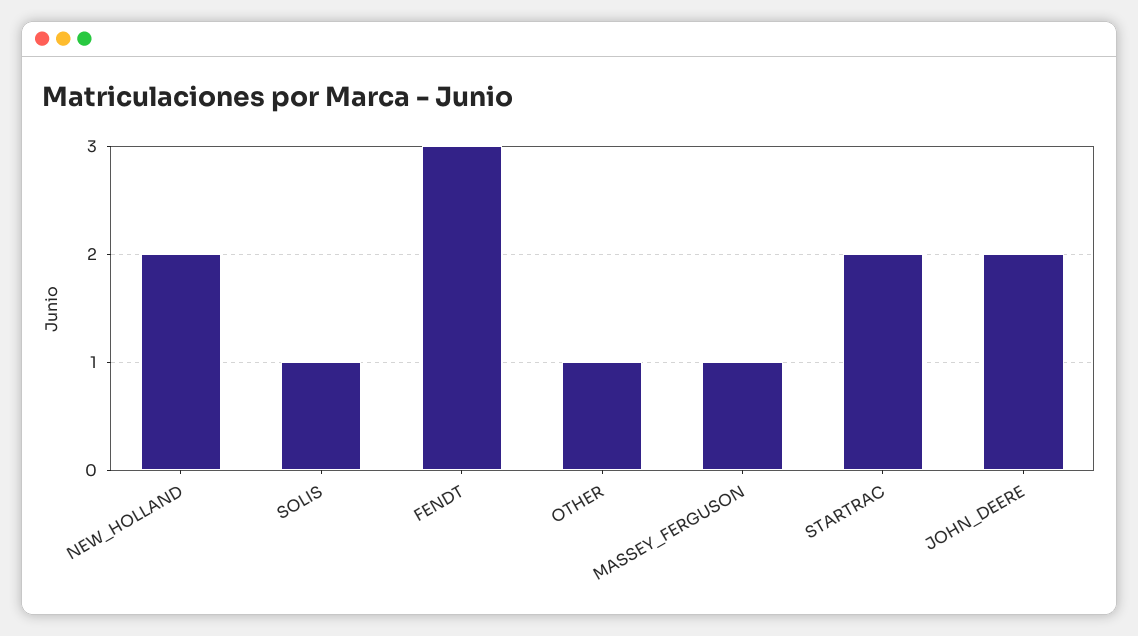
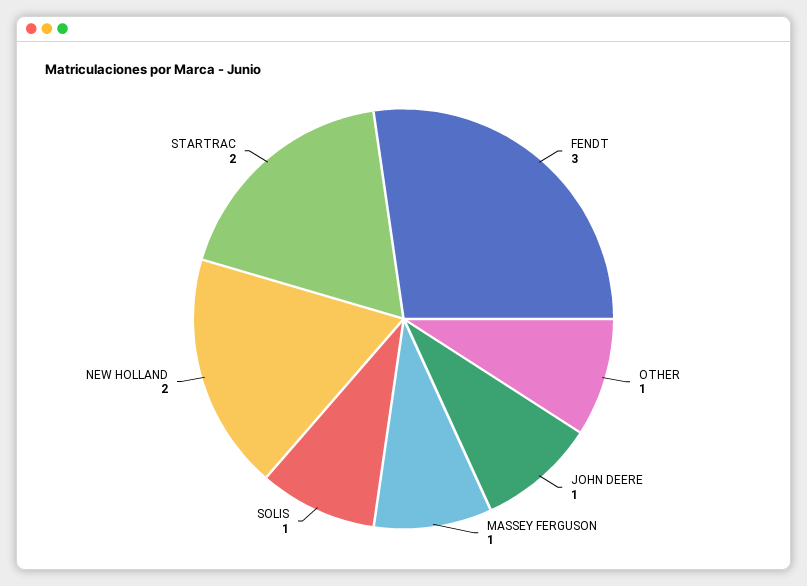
  {
    "NEW_HOLLAND": 2,
    "SOLIS": 1,
    "FENDT": 3,
    "OTHER": 1,
    "MASSEY_FERGUSON": 1,
    "STARTRAC": 2,
-   "JOHN_DEERE": 2
+   "JOHN_DEERE": 1
  }

